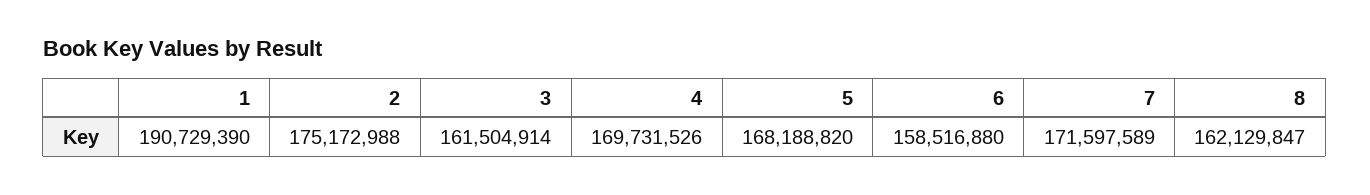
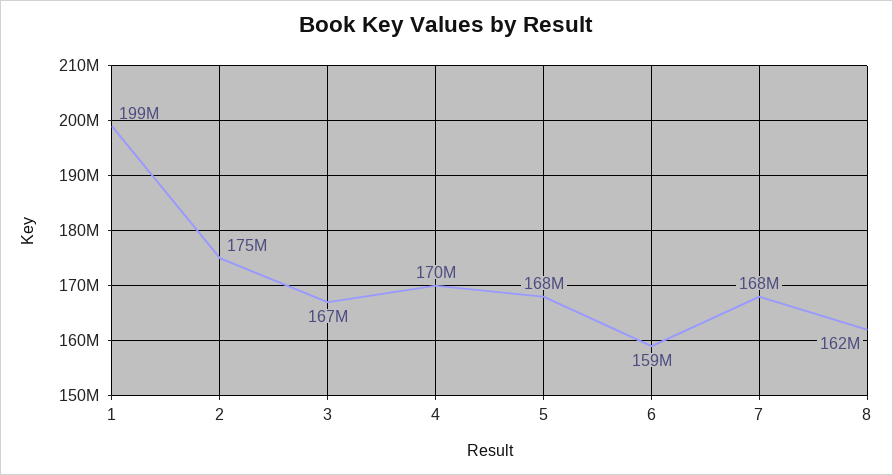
  {
-   "1": 190729390,
+   "1": 199000000,
    "2": 175172988,
-   "3": 161504914,
+   "3": 167000000,
    "4": 169731526,
    "5": 168188820,
    "6": 158516880,
-   "7": 171597589,
+   "7": 168000000,
    "8": 162129847
  }

